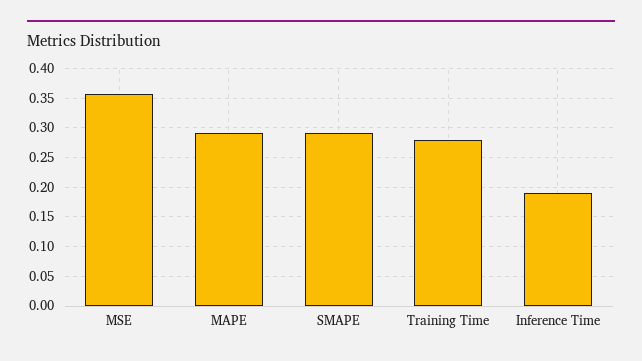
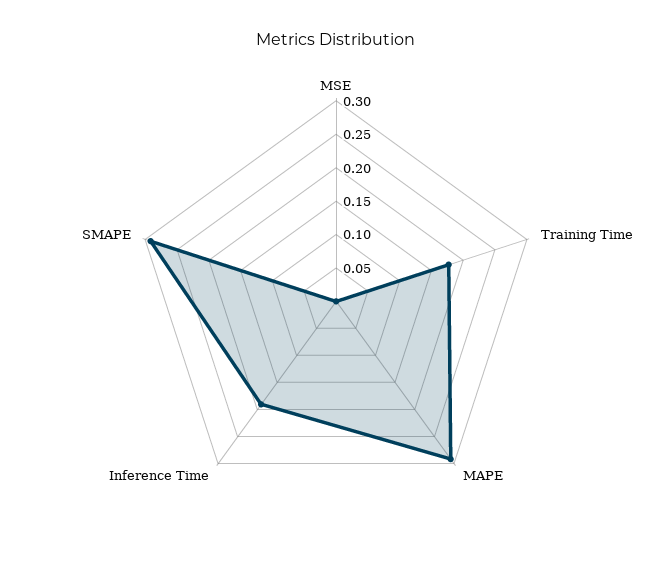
  {
-   "MSE": 0.35,
+   "MSE": 0,
    "MAPE": 0.3,
    "SMAPE": 0.3,
-   "Training Time": 0.275,
+   "Training Time": 0.175,
    "Inference Time": 0.2
  }

